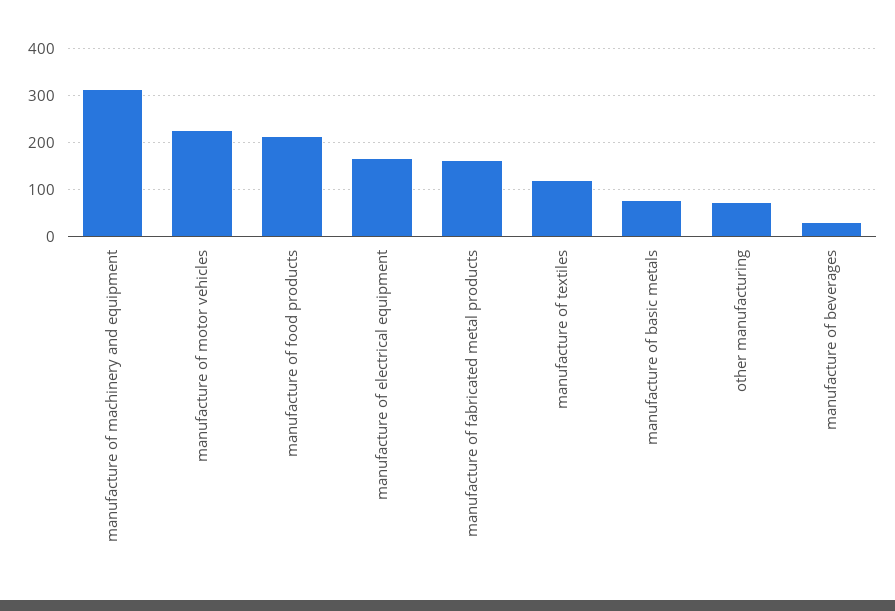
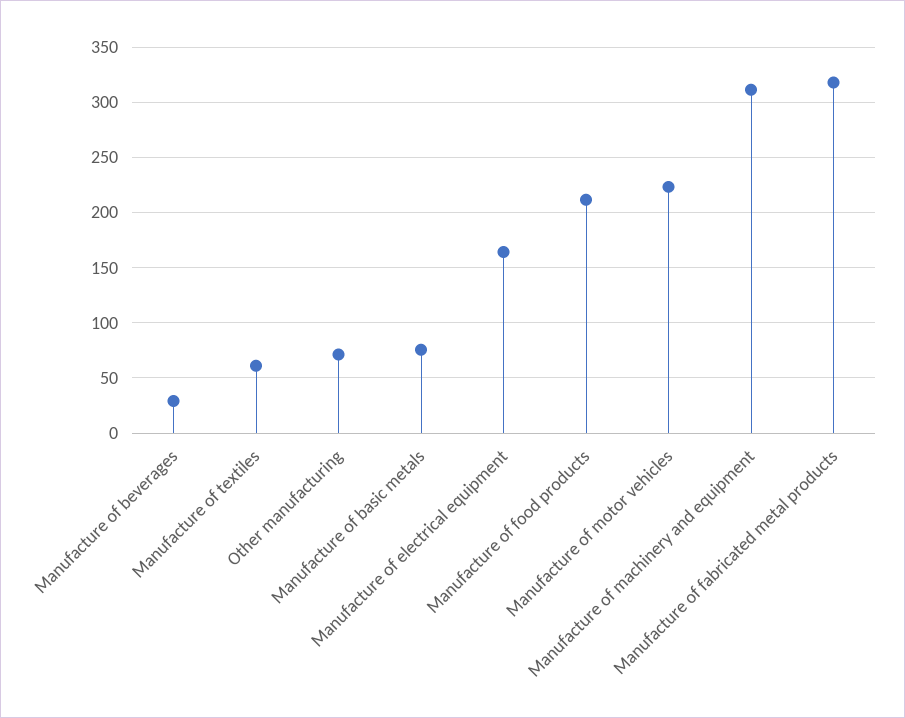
  {
    "manufacture of machinery and equipment": 310,
    "manufacture of motor vehicles": 220,
    "manufacture of food products": 210,
    "manufacture of electrical equipment": 160,
-   "manufacture of fabricated metal products": 160,
+   "manufacture of fabricated metal products": 320,
-   "manufacture of textiles": 120,
+   "manufacture of textiles": 60,
    "manufacture of basic metals": 80,
    "other manufacturing": 70,
    "manufacture of beverages": 30
  }

